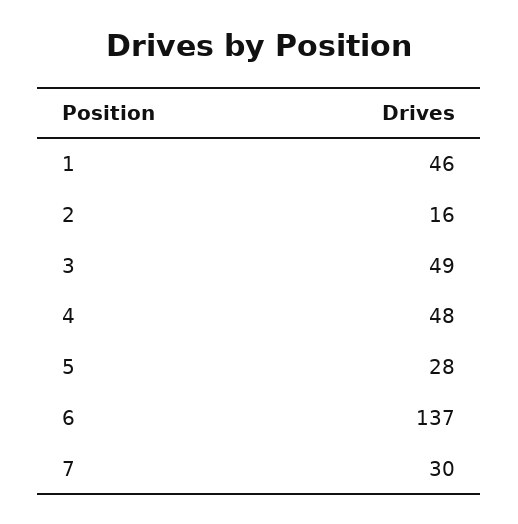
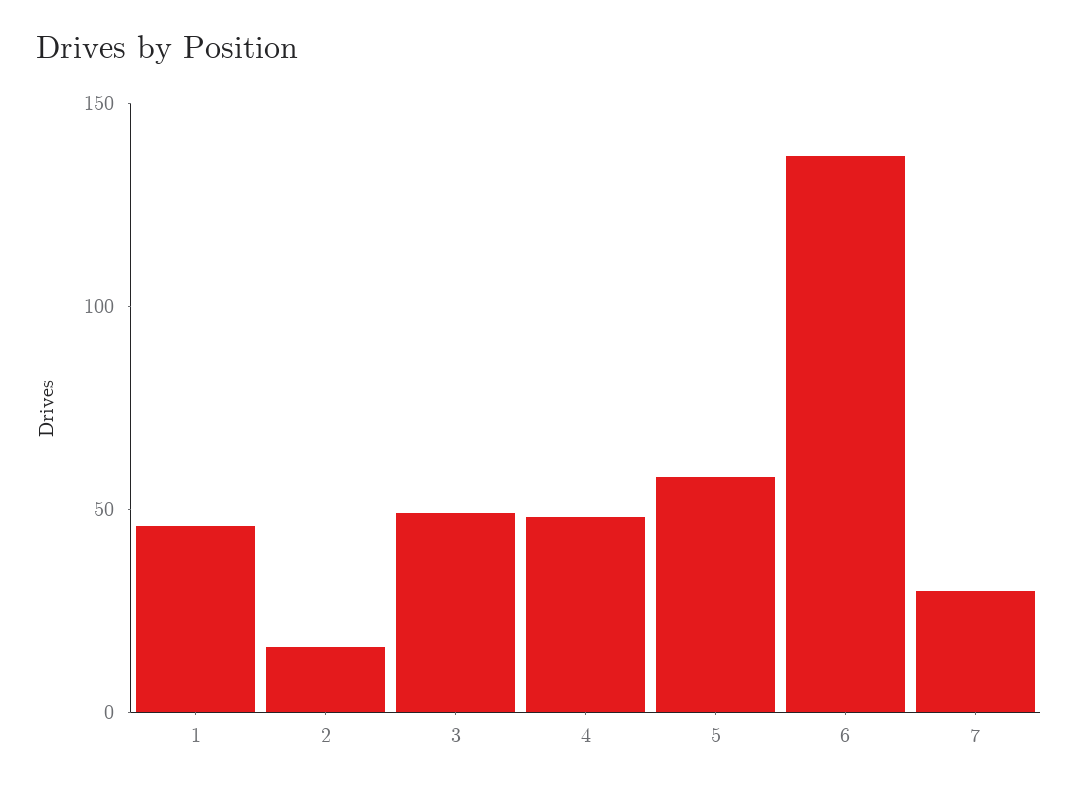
  {
    "1": 46,
    "2": 16,
    "3": 49,
    "4": 48,
-   "5": 28,
+   "5": 60,
    "6": 137,
    "7": 30
  }

